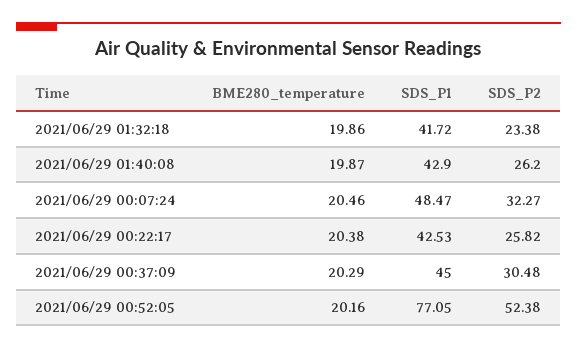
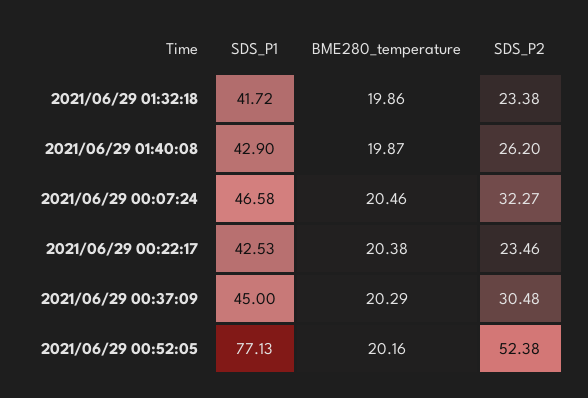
  {
    "BME280_temperature": {
      "2021/06/29 01:32:18": 19.86,
      "2021/06/29 01:40:08": 19.87,
      "2021/06/29 00:07:24": 20.46,
      "2021/06/29 00:22:17": 20.38,
      "2021/06/29 00:37:09": 20.29,
      "2021/06/29 00:52:05": 20.16
    },
    "SDS_P1": {
      "2021/06/29 01:32:18": 41.72,
      "2021/06/29 01:40:08": 42.9,
-     "2021/06/29 00:07:24": 48.47,
+     "2021/06/29 00:07:24": 46.58,
      "2021/06/29 00:22:17": 42.53,
      "2021/06/29 00:37:09": 45,
-     "2021/06/29 00:52:05": 77.05
+     "2021/06/29 00:52:05": 77.13
    },
    "SDS_P2": {
      "2021/06/29 01:32:18": 23.38,
      "2021/06/29 01:40:08": 26.2,
      "2021/06/29 00:07:24": 32.27,
-     "2021/06/29 00:22:17": 25.82,
+     "2021/06/29 00:22:17": 23.46,
      "2021/06/29 00:37:09": 30.48,
      "2021/06/29 00:52:05": 52.38
    }
  }

